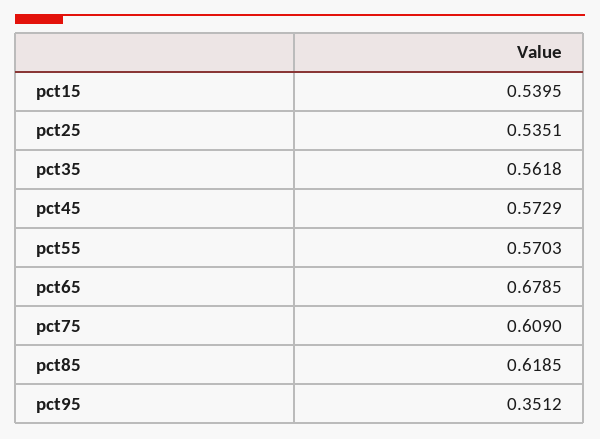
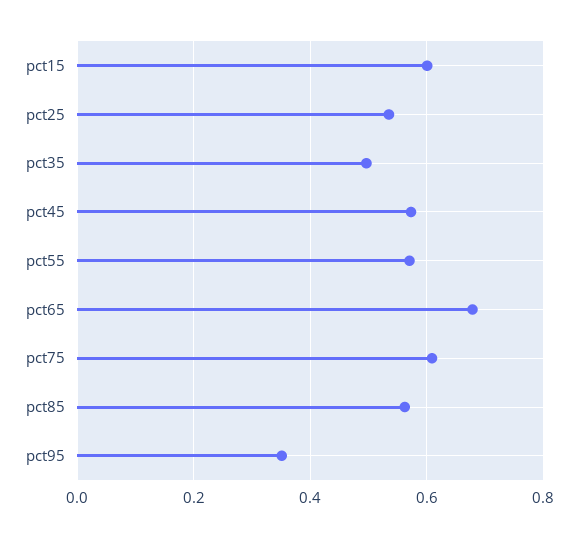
  {
-   "pct15": 0.5395,
+   "pct15": 0.6,
    "pct25": 0.5351,
-   "pct35": 0.5618,
+   "pct35": 0.5,
    "pct45": 0.5729,
    "pct55": 0.5703,
    "pct65": 0.6785,
    "pct75": 0.609,
-   "pct85": 0.6185,
+   "pct85": 0.56,
    "pct95": 0.3512
  }

